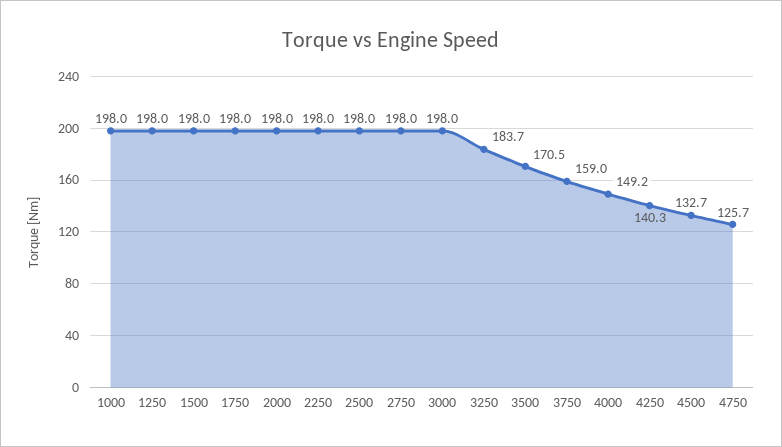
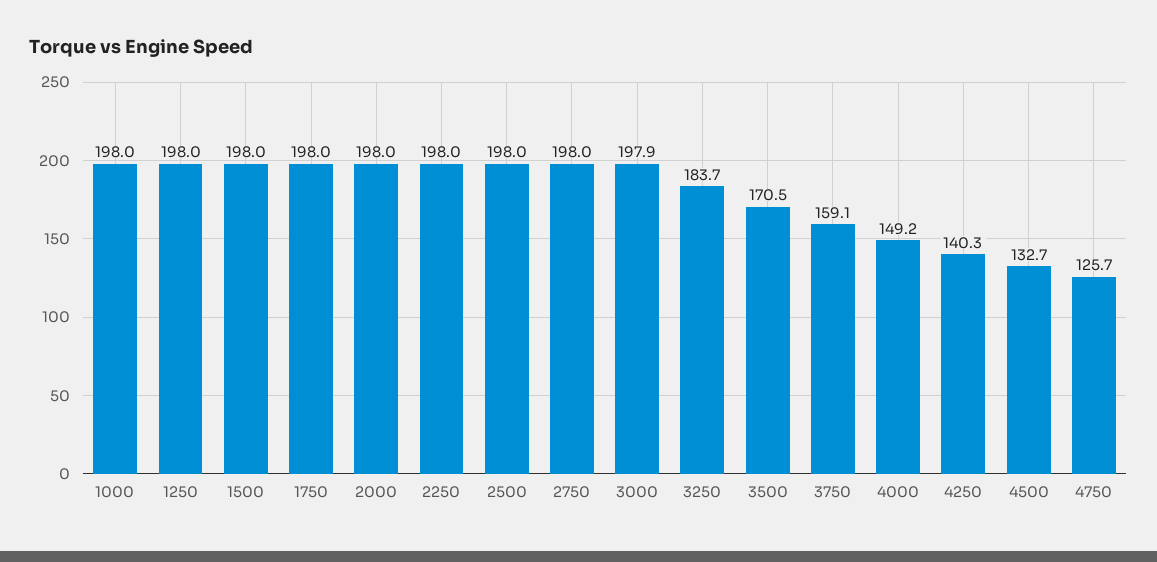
  {
    "1000": 198,
    "1250": 198,
    "1500": 198,
    "1750": 198,
    "2000": 198,
    "2250": 198,
    "2500": 198,
    "2750": 198,
-   "3000": 198,
+   "3000": 197.9,
    "3250": 183.7,
    "3500": 170.5,
-   "3750": 159,
+   "3750": 159.1,
    "4000": 149.2,
    "4250": 140.3,
    "4500": 132.7,
    "4750": 125.7
  }

